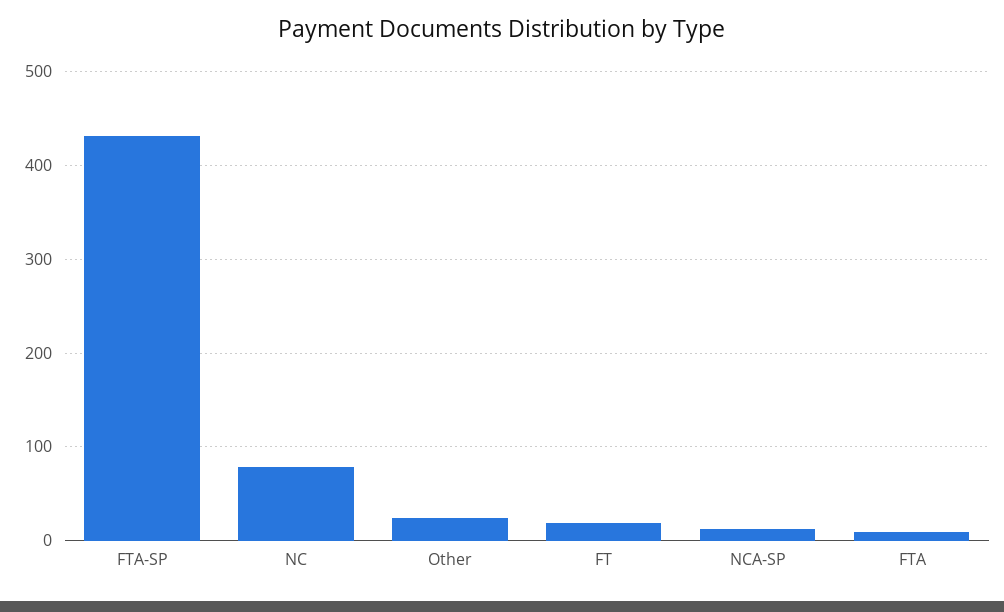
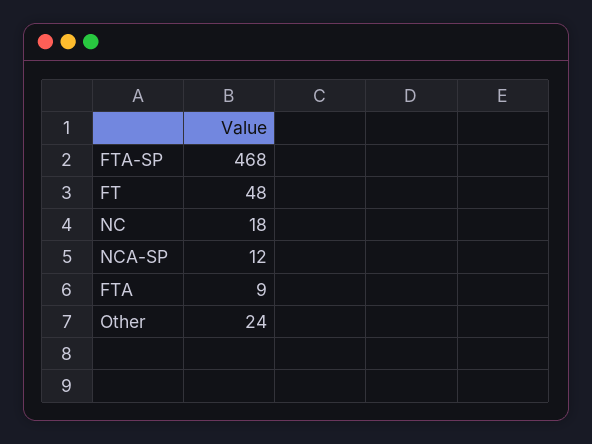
  {
-   "FTA-SP": 430,
+   "FTA-SP": 468,
-   "NC": 80,
+   "NC": 18,
    "Other": 24,
-   "FT": 20,
+   "FT": 48,
    "NCA-SP": 12,
    "FTA": 9
  }

